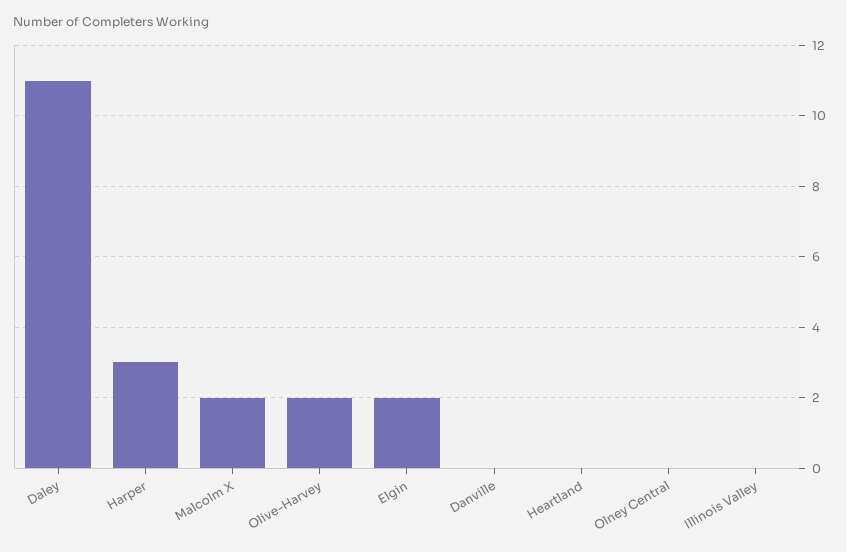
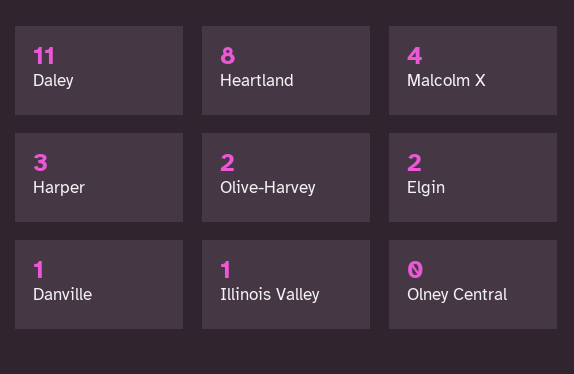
  {
    "Daley": 11,
    "Harper": 3,
-   "Malcolm X": 2,
+   "Malcolm X": 4,
    "Olive-Harvey": 2,
    "Elgin": 2,
-   "Danville": 0,
+   "Danville": 1,
-   "Heartland": 0,
+   "Heartland": 8,
    "Olney Central": 0,
-   "Illinois Valley": 0
+   "Illinois Valley": 1
  }

